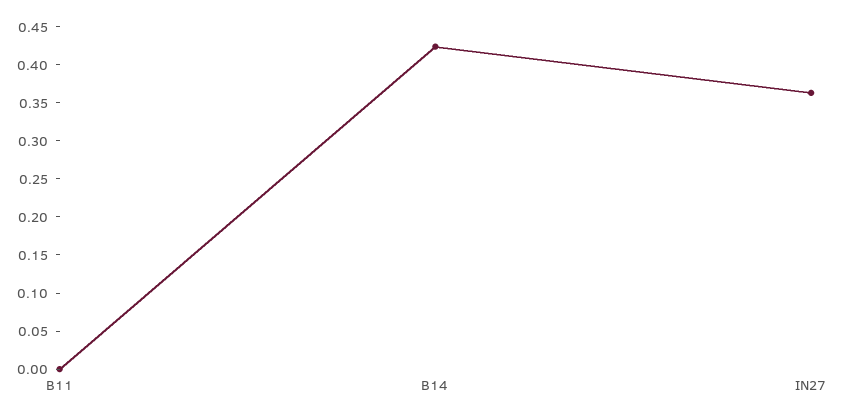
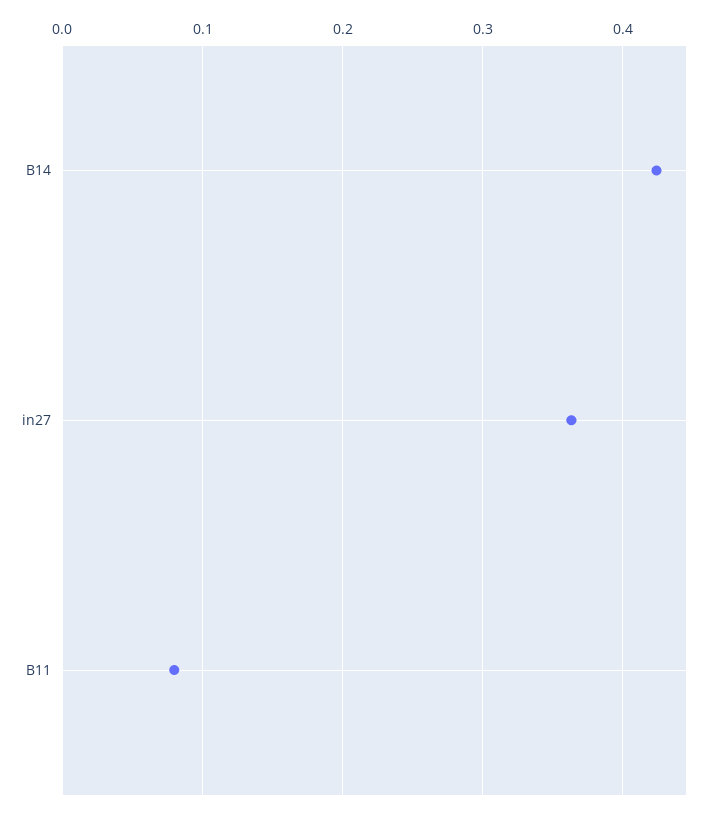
  {
-   "B11": 0,
+   "B11": 0.08,
    "B14": 0.42,
    "IN27": 0.36
  }

